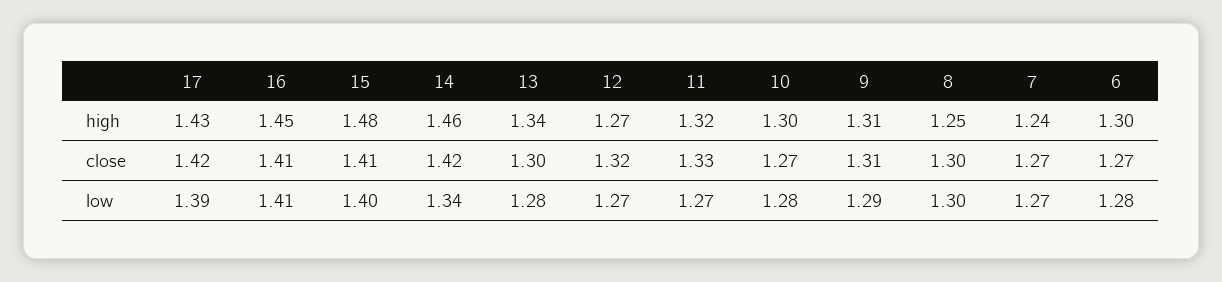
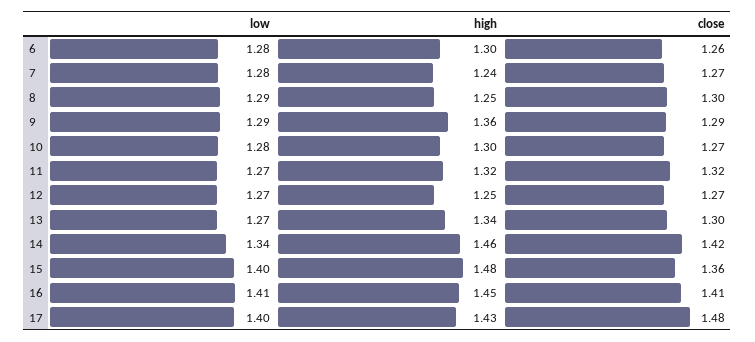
  {
    "17": {
      "high": 1.43,
-     "close": 1.42,
+     "close": 1.48,
-     "low": 1.39
+     "low": 1.4
    },
    "16": {
      "high": 1.45,
      "close": 1.41,
      "low": 1.41
    },
    "15": {
      "high": 1.48,
-     "close": 1.41,
+     "close": 1.36,
      "low": 1.4
    },
    "14": {
      "high": 1.46,
      "close": 1.42,
      "low": 1.34
    },
    "13": {
      "high": 1.34,
      "close": 1.3,
-     "low": 1.28
+     "low": 1.27
    },
    "12": {
-     "high": 1.27,
+     "high": 1.25,
-     "close": 1.32,
+     "close": 1.27,
      "low": 1.27
    },
    "11": {
      "high": 1.32,
-     "close": 1.33,
+     "close": 1.32,
      "low": 1.27
    },
    "10": {
      "high": 1.3,
      "close": 1.27,
      "low": 1.28
    },
    "9": {
-     "high": 1.31,
+     "high": 1.36,
-     "close": 1.31,
+     "close": 1.29,
      "low": 1.29
    },
    "8": {
      "high": 1.25,
      "close": 1.3,
-     "low": 1.3
+     "low": 1.29
    },
    "7": {
      "high": 1.24,
      "close": 1.27,
-     "low": 1.27
+     "low": 1.28
    },
    "6": {
      "high": 1.3,
-     "close": 1.27,
+     "close": 1.26,
      "low": 1.28
    }
  }

